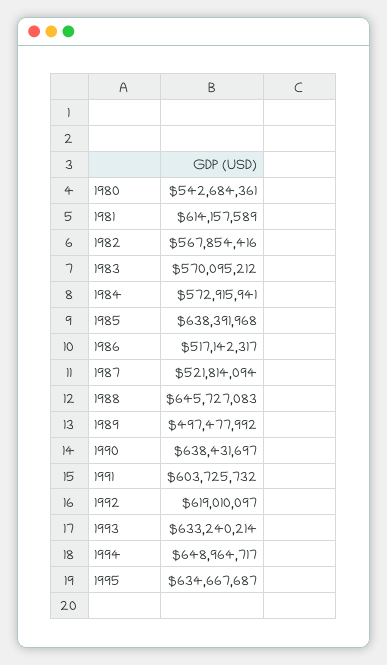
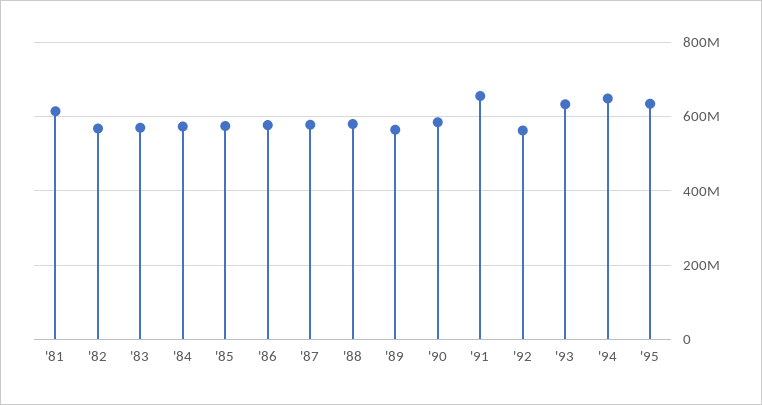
  {
-   "1980": 542684361,
    "1981": 614157589,
    "1982": 567854416,
    "1983": 570095212,
    "1984": 572915941,
-   "1985": 638391968,
+   "1985": 580000000,
-   "1986": 517142317,
+   "1986": 580000000,
-   "1987": 521814094,
+   "1987": 580000000,
-   "1988": 645727083,
+   "1988": 580000000,
-   "1989": 497477992,
+   "1989": 560000000,
-   "1990": 638431697,
+   "1990": 580000000,
-   "1991": 603725732,
+   "1991": 660000000,
-   "1992": 619010097,
+   "1992": 560000000,
    "1993": 633240214,
    "1994": 648964717,
    "1995": 634667687
  }

